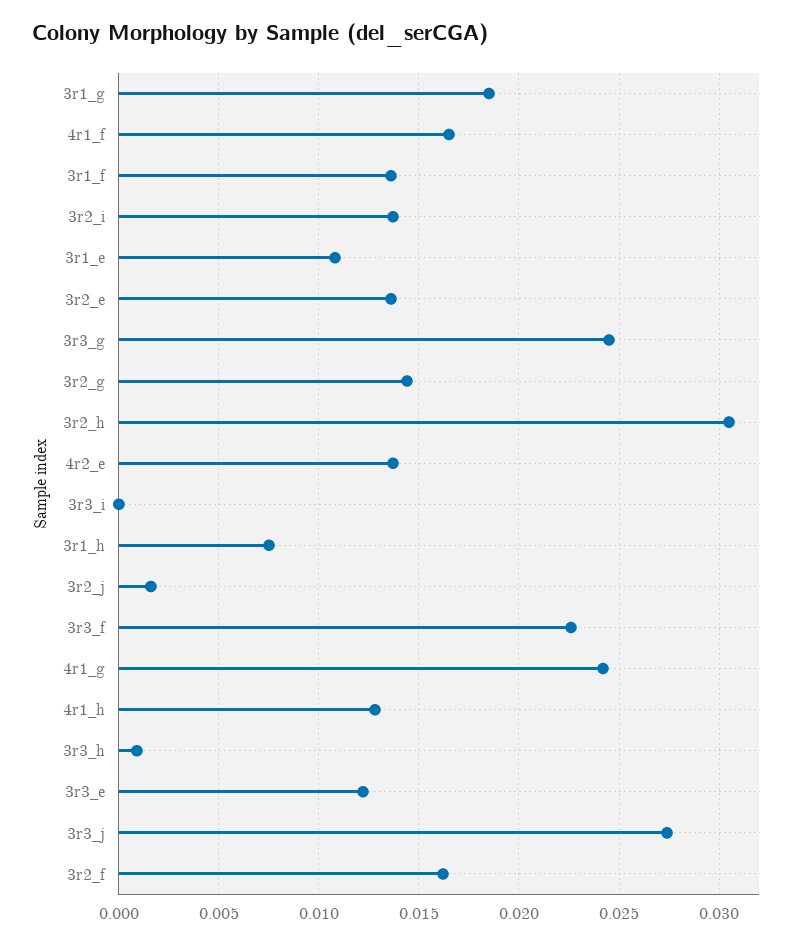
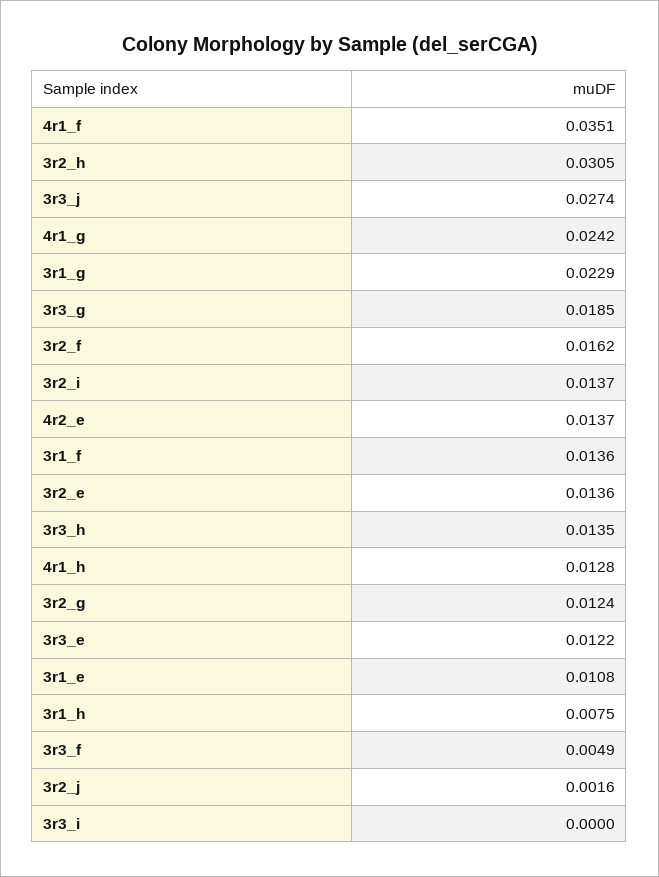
  {
-   "3r1_g": 0.0185,
+   "3r1_g": 0.0229,
-   "4r1_f": 0.0165,
+   "4r1_f": 0.0351,
    "3r1_f": 0.0136,
    "3r2_i": 0.0137,
    "3r1_e": 0.0108,
    "3r2_e": 0.0136,
-   "3r3_g": 0.0245,
+   "3r3_g": 0.0185,
-   "3r2_g": 0.0145,
+   "3r2_g": 0.0124,
    "3r2_h": 0.0305,
    "4r2_e": 0.0137,
    "3r3_i": 0,
    "3r1_h": 0.0075,
    "3r2_j": 0.0016,
-   "3r3_f": 0.0225,
+   "3r3_f": 0.0049,
    "4r1_g": 0.0242,
    "4r1_h": 0.0128,
-   "3r3_h": 0.001,
+   "3r3_h": 0.0135,
    "3r3_e": 0.0122,
    "3r3_j": 0.0274,
    "3r2_f": 0.0162
  }

